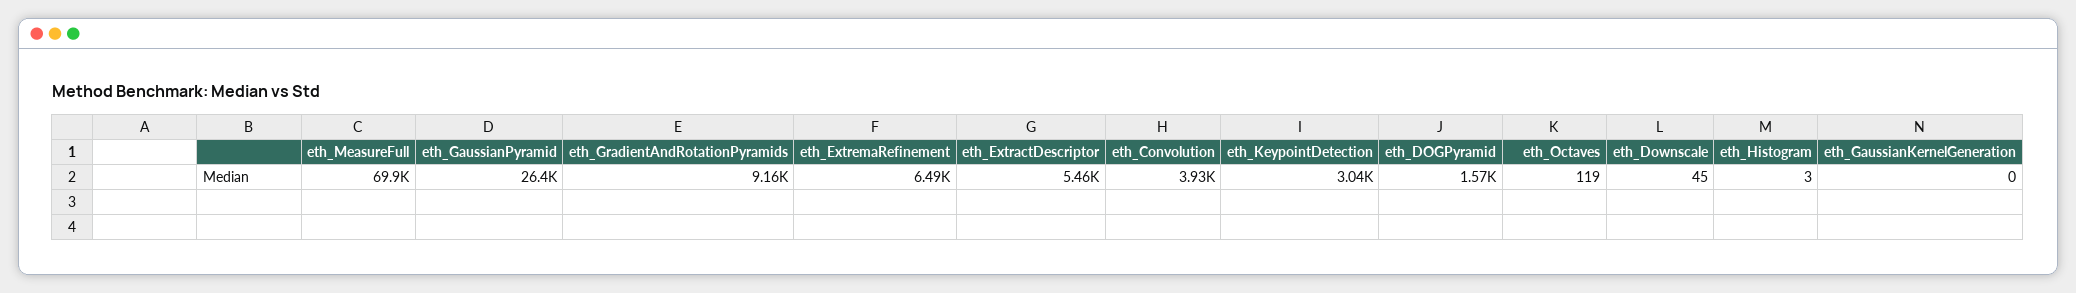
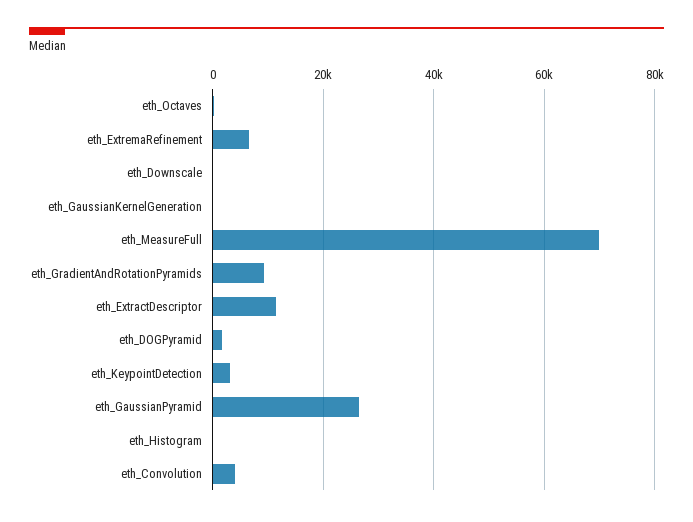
  {
    "eth_MeasureFull": 69900,
    "eth_GaussianPyramid": 26400,
    "eth_GradientAndRotationPyramids": 9160,
    "eth_ExtremaRefinement": 6490,
-   "eth_ExtractDescriptor": 5460,
+   "eth_ExtractDescriptor": 12000,
    "eth_Convolution": 3930,
    "eth_KeypointDetection": 3040,
    "eth_DOGPyramid": 1570,
    "eth_Octaves": 119,
    "eth_Downscale": 45,
    "eth_Histogram": 3,
    "eth_GaussianKernelGeneration": 0
  }

